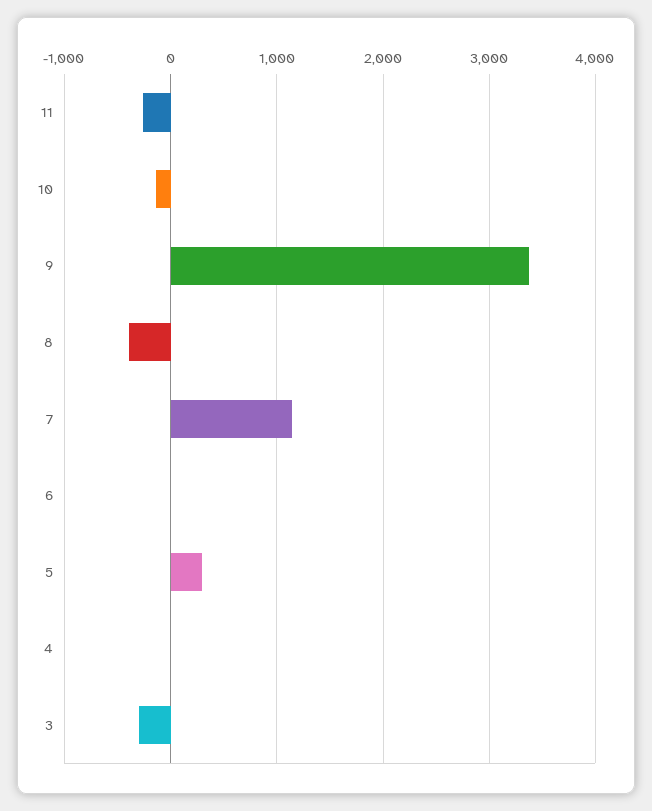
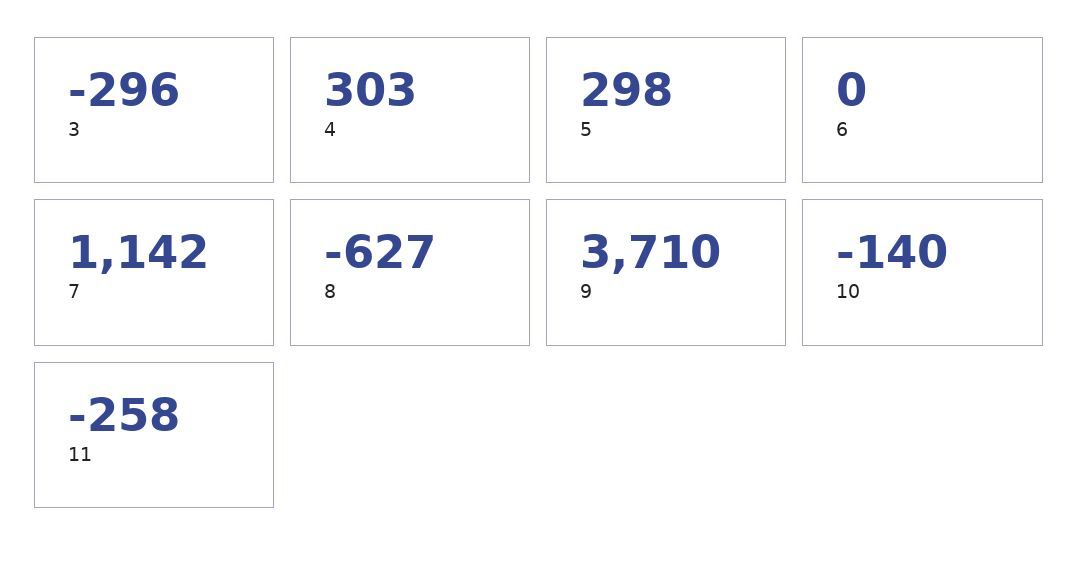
  {
    "11": -258,
    "10": -140,
-   "9": 3400,
+   "9": 3710,
-   "8": -400,
+   "8": -627,
    "7": 1142,
    "6": 0,
    "5": 298,
-   "4": 0,
+   "4": 303,
    "3": -296
  }

